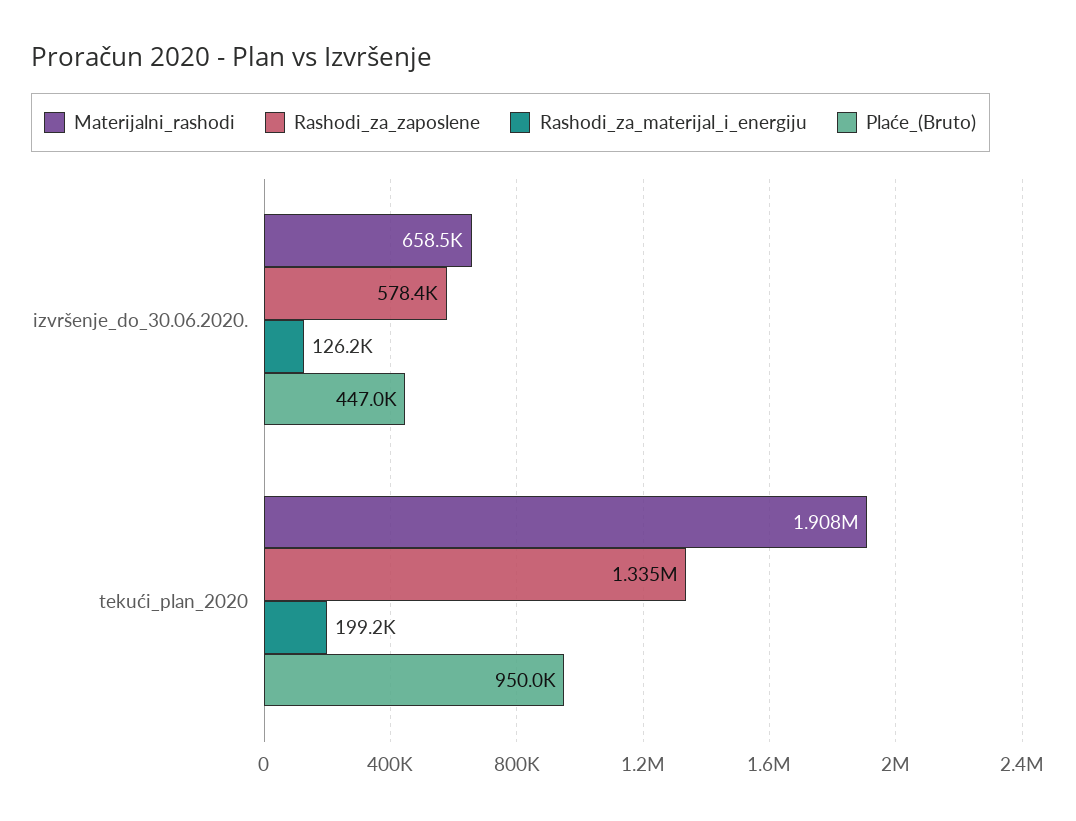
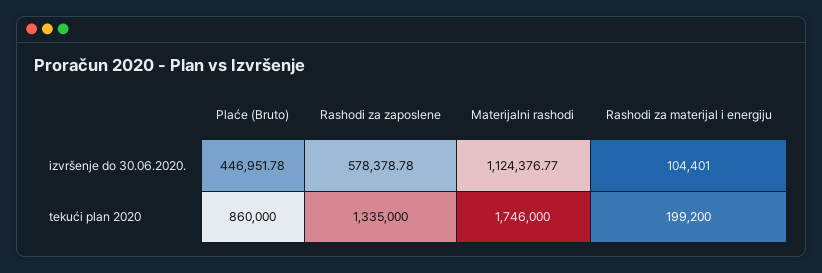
  {
    "Materijalni_rashodi": {
-     "izvršenje_do_30.06.2020.": 658500,
+     "izvršenje_do_30.06.2020.": 1124376.77,
-     "tekući_plan_2020": 1908000
+     "tekući_plan_2020": 1746000
    },
    "Rashodi_za_zaposlene": {
      "izvršenje_do_30.06.2020.": 578378.78,
      "tekući_plan_2020": 1335000
    },
    "Rashodi_za_materijal_i_energiju": {
-     "izvršenje_do_30.06.2020.": 126200,
+     "izvršenje_do_30.06.2020.": 104401,
      "tekući_plan_2020": 199200
    },
    "Plaće_(Bruto)": {
      "izvršenje_do_30.06.2020.": 446951.78,
-     "tekući_plan_2020": 950000
+     "tekući_plan_2020": 860000
    }
  }

